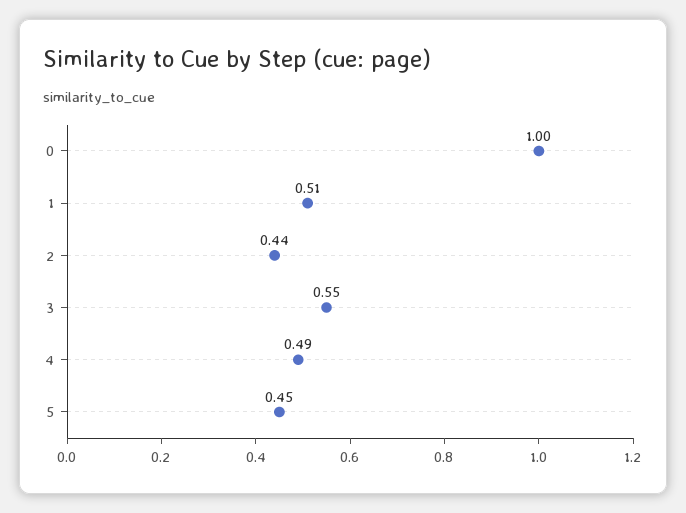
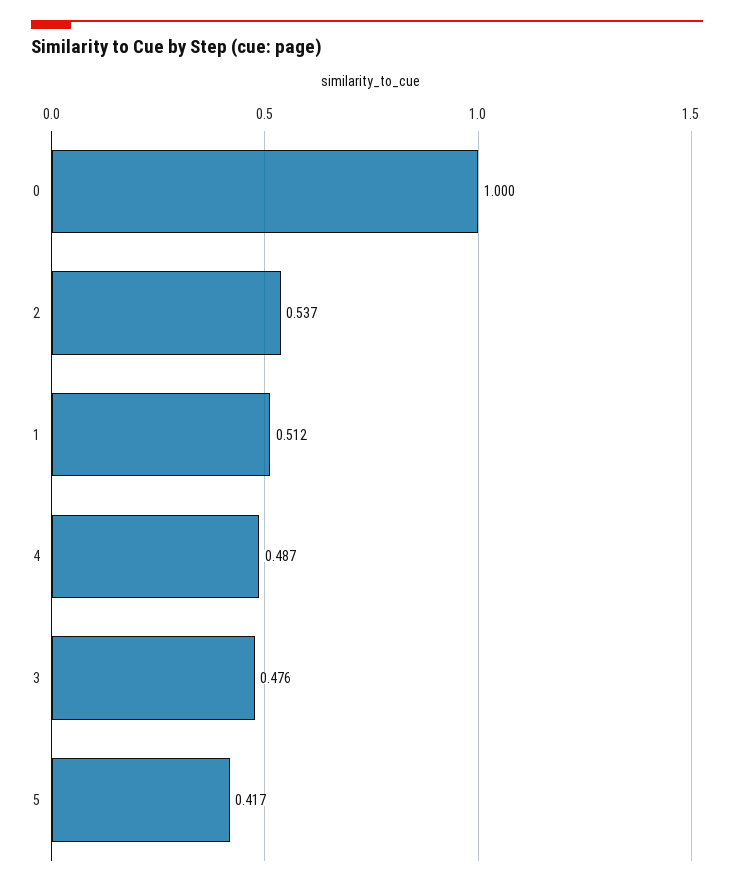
  {
    "0": 1,
    "1": 0.512,
-   "2": 0.44,
+   "2": 0.537,
-   "3": 0.55,
+   "3": 0.476,
    "4": 0.487,
-   "5": 0.45
+   "5": 0.417
  }

